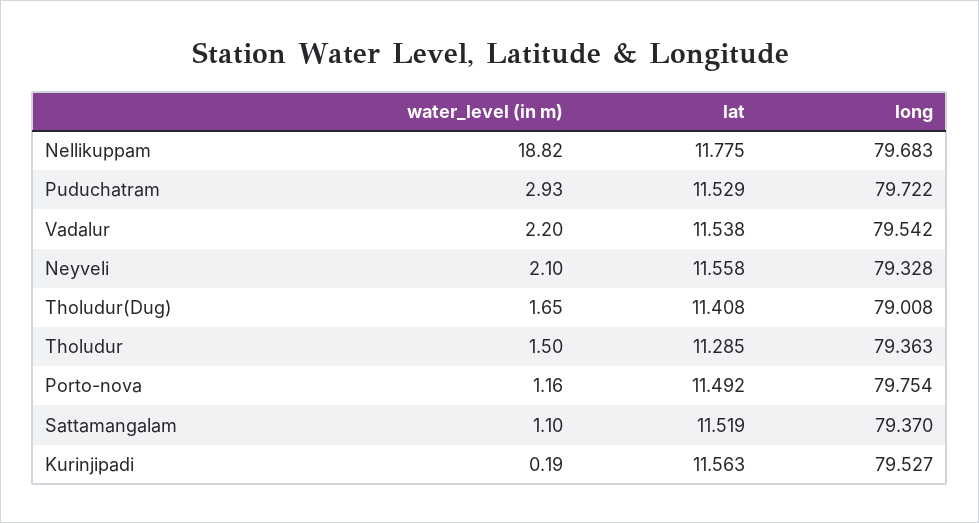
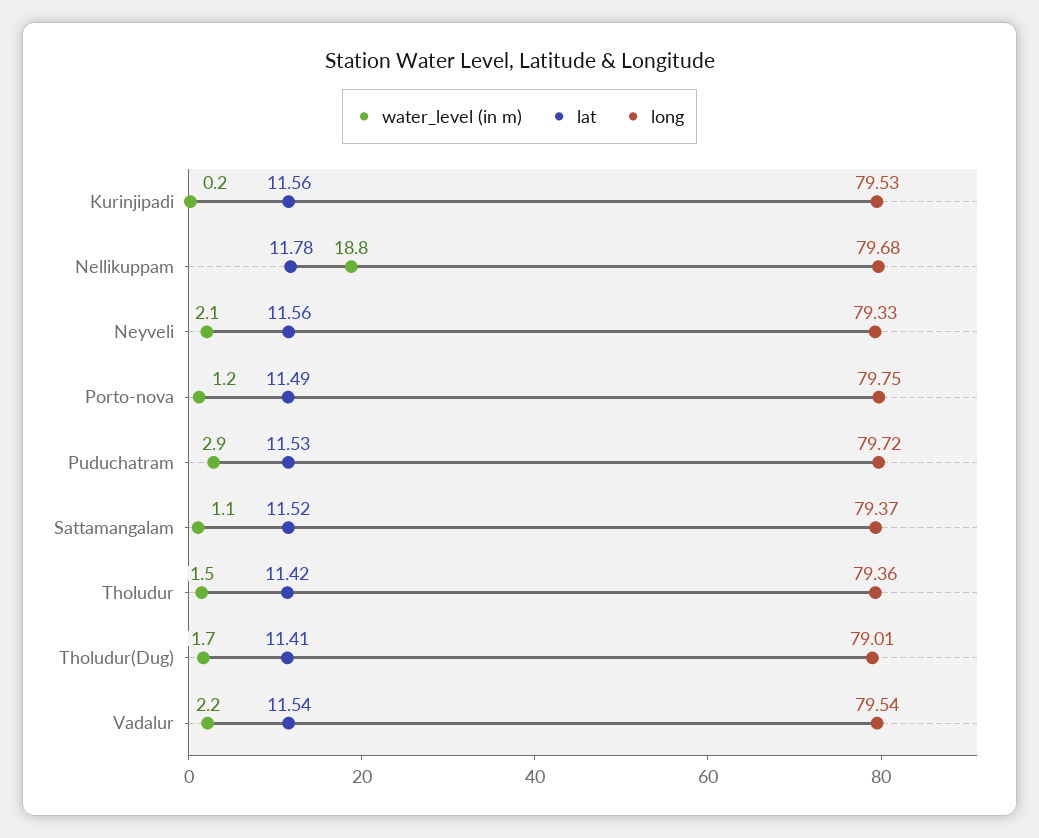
  {
    "water_level (in m)": {
      "Nellikuppam": 18.82,
      "Puduchatram": 2.93,
      "Vadalur": 2.2,
      "Neyveli": 2.1,
      "Tholudur(Dug)": 1.65,
      "Tholudur": 1.5,
      "Porto-nova": 1.16,
      "Sattamangalam": 1.1,
      "Kurinjipadi": 0.19
    },
    "lat": {
      "Nellikuppam": 11.775,
      "Puduchatram": 11.529,
      "Vadalur": 11.538,
      "Neyveli": 11.558,
      "Tholudur(Dug)": 11.408,
-     "Tholudur": 11.285,
+     "Tholudur": 11.42,
      "Porto-nova": 11.492,
      "Sattamangalam": 11.519,
      "Kurinjipadi": 11.563
    },
    "long": {
      "Nellikuppam": 79.683,
      "Puduchatram": 79.722,
      "Vadalur": 79.542,
      "Neyveli": 79.328,
      "Tholudur(Dug)": 79.008,
      "Tholudur": 79.363,
      "Porto-nova": 79.754,
      "Sattamangalam": 79.37,
      "Kurinjipadi": 79.527
    }
  }

